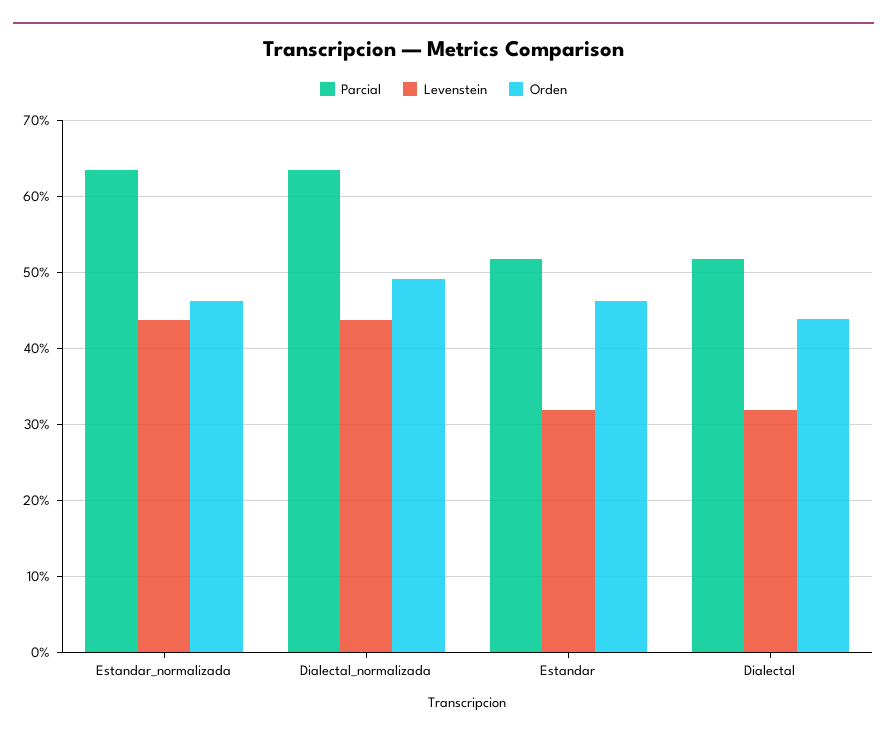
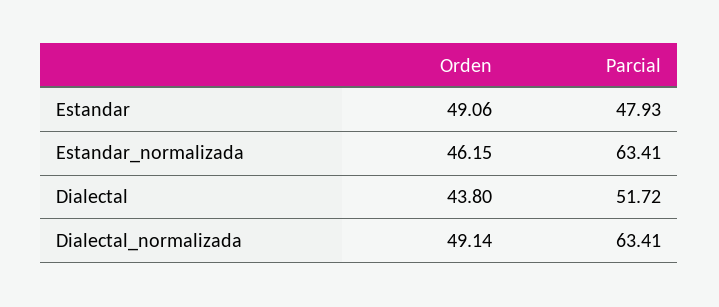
  {
    "Parcial": {
      "Estandar_normalizada": 63.41,
      "Dialectal_normalizada": 63.41,
-     "Estandar": 52,
+     "Estandar": 47.93,
      "Dialectal": 51.72
    },
-   "Levenstein": {
-     "Estandar_normalizada": 44,
-     "Dialectal_normalizada": 44,
-     "Estandar": 32,
-     "Dialectal": 32
-   },
    "Orden": {
      "Estandar_normalizada": 46.15,
      "Dialectal_normalizada": 49.14,
-     "Estandar": 46,
+     "Estandar": 49.06,
      "Dialectal": 43.8
    }
  }

